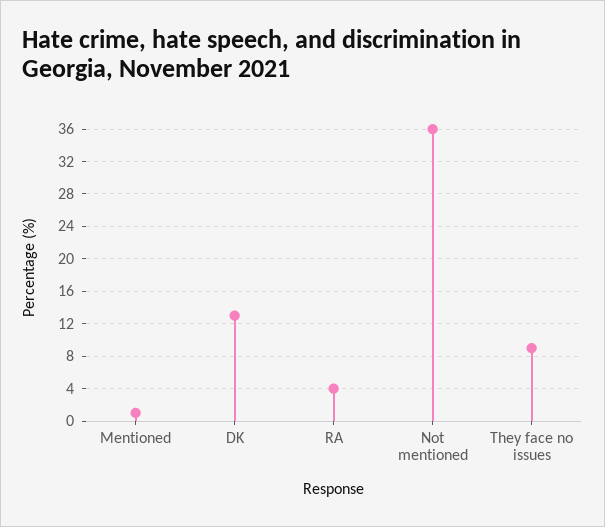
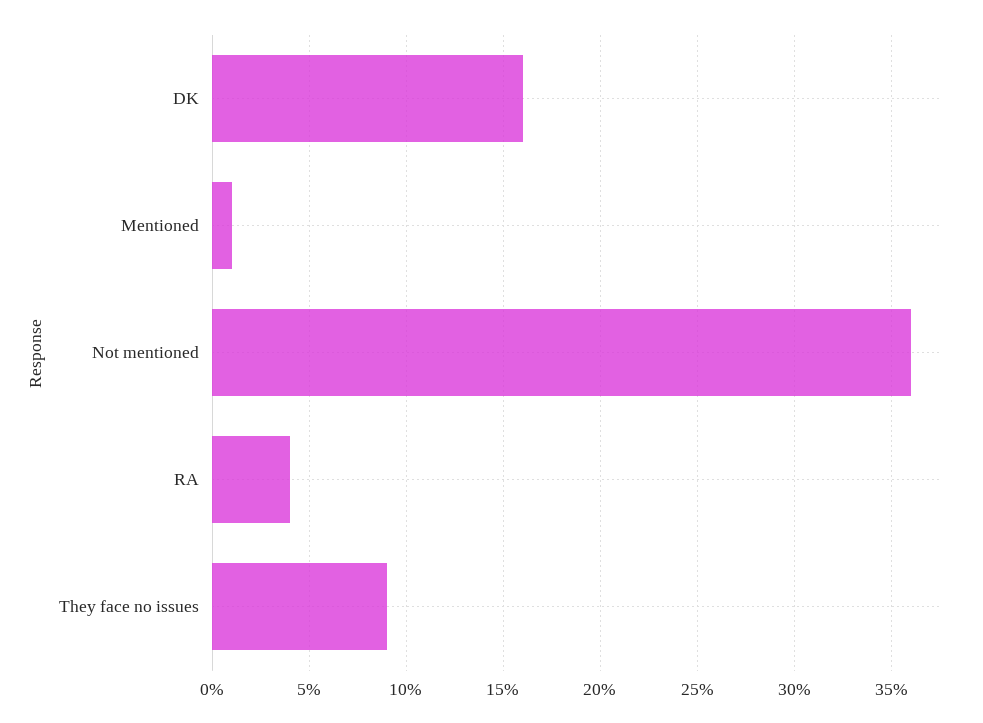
  {
    "Mentioned": 1,
-   "DK": 13,
+   "DK": 16,
    "RA": 4,
    "Not mentioned": 36,
    "They face no issues": 9
  }

